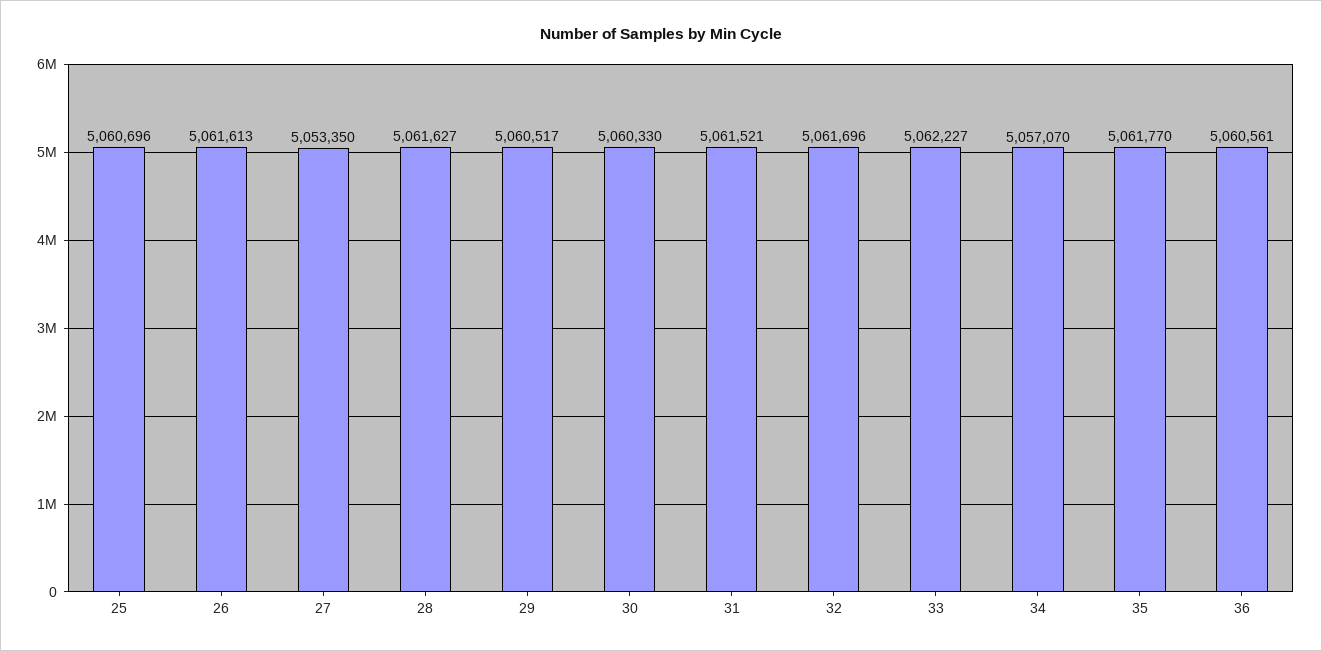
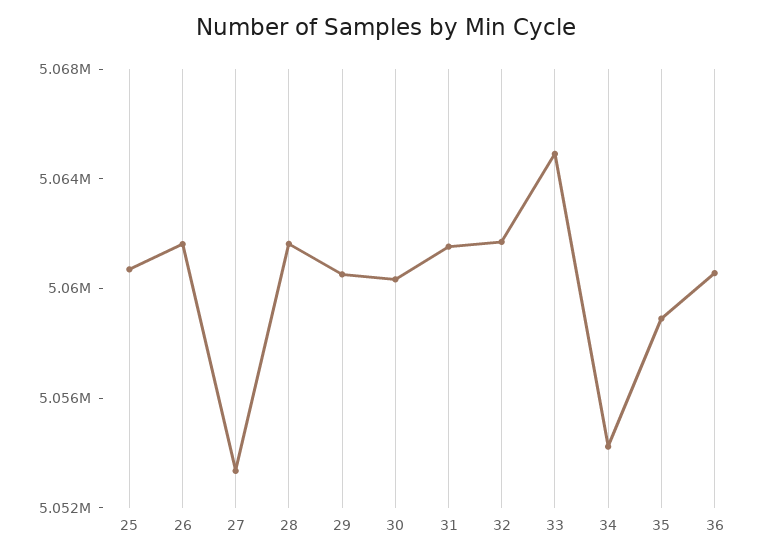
  {
    "25": 5060696,
    "26": 5061613,
    "27": 5053350,
    "28": 5061627,
    "29": 5060517,
    "30": 5060330,
    "31": 5061521,
    "32": 5061696,
-   "33": 5062227,
+   "33": 5065000,
-   "34": 5057070,
+   "34": 5054000,
-   "35": 5061770,
+   "35": 5059000,
    "36": 5060561
  }

